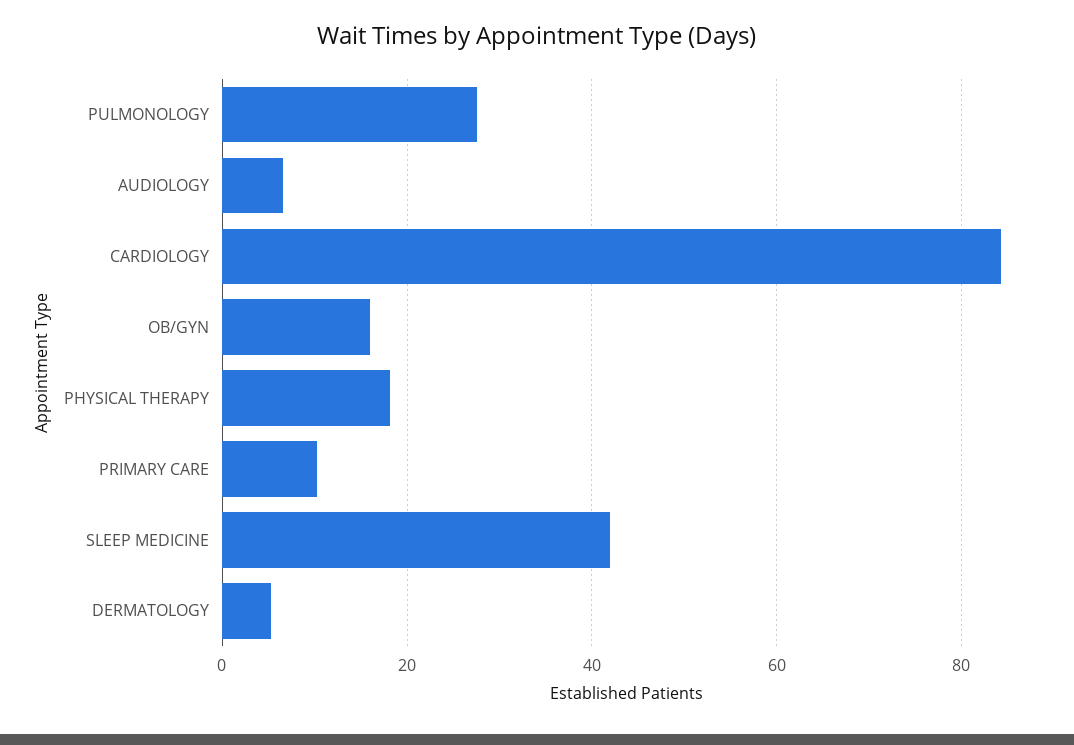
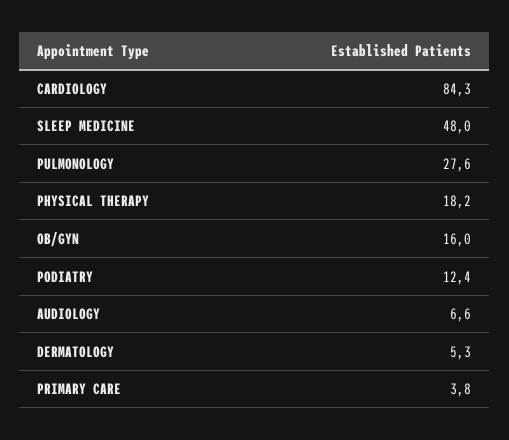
  {
    "PULMONOLOGY": 27.6,
    "AUDIOLOGY": 6.6,
    "CARDIOLOGY": 84.3,
    "OB/GYN": 16,
    "PHYSICAL THERAPY": 18.2,
-   "PRIMARY CARE": 10,
+   "PRIMARY CARE": 3.8,
-   "SLEEP MEDICINE": 42,
+   "SLEEP MEDICINE": 48,
-   "DERMATOLOGY": 5.3
+   "DERMATOLOGY": 5.3,
+   "PODIATRY": 12.4
  }

